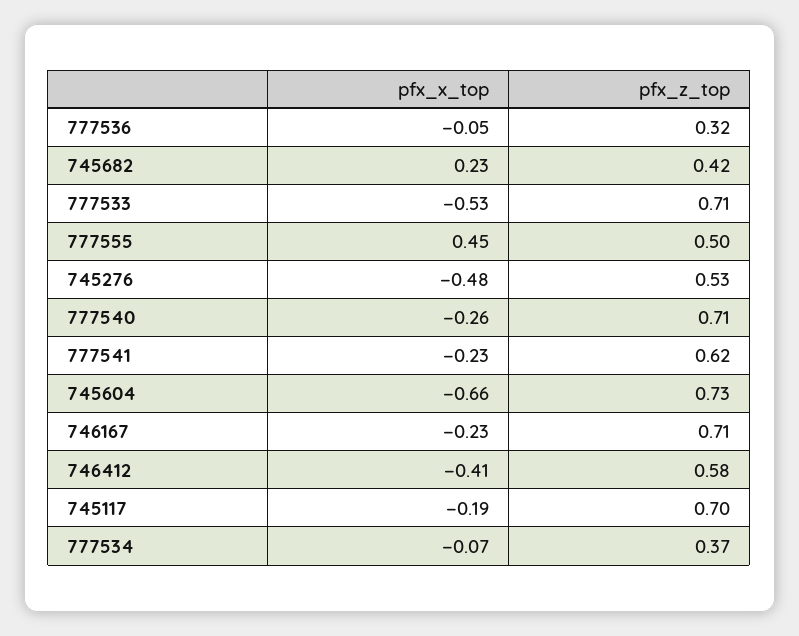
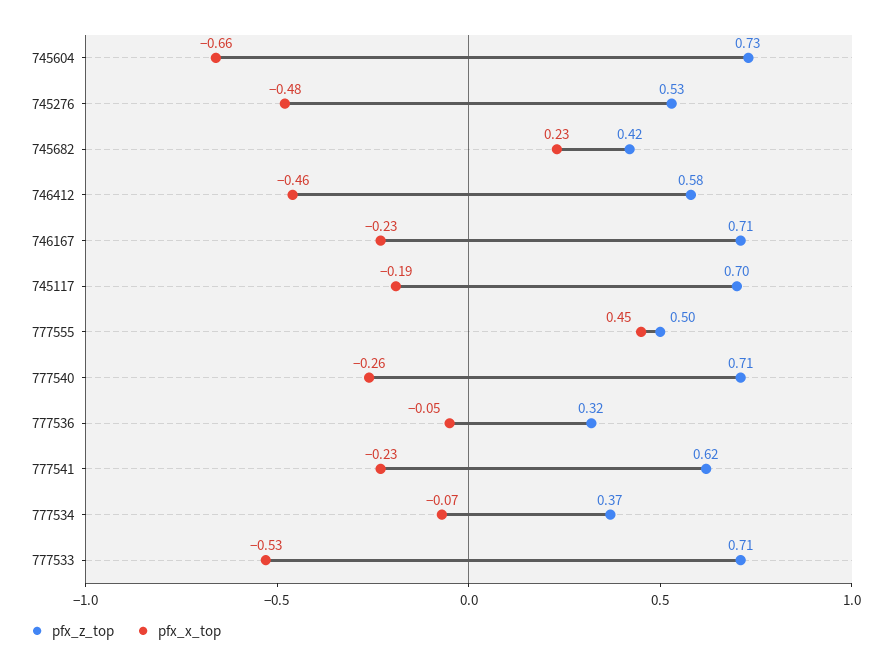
  {
    "pfx_x_top": {
      "777536": -0.05,
      "745682": 0.23,
      "777533": -0.53,
      "777555": 0.45,
      "745276": -0.48,
      "777540": -0.26,
      "777541": -0.23,
      "745604": -0.66,
      "746167": -0.23,
-     "746412": -0.41,
+     "746412": -0.46,
      "745117": -0.19,
      "777534": -0.07
    },
    "pfx_z_top": {
      "777536": 0.32,
      "745682": 0.42,
      "777533": 0.71,
      "777555": 0.5,
      "745276": 0.53,
      "777540": 0.71,
      "777541": 0.62,
      "745604": 0.73,
      "746167": 0.71,
      "746412": 0.58,
      "745117": 0.7,
      "777534": 0.37
    }
  }

